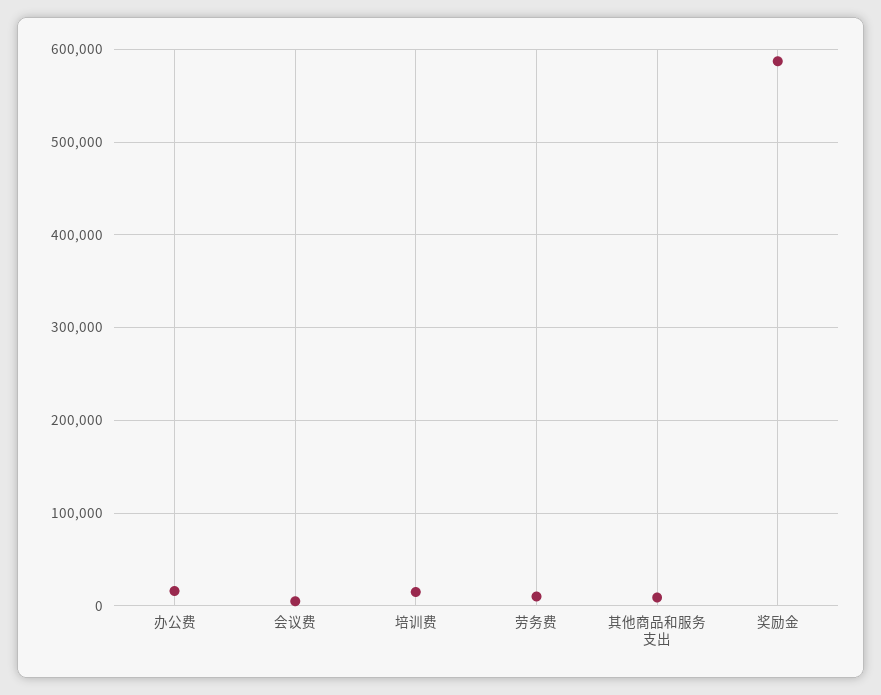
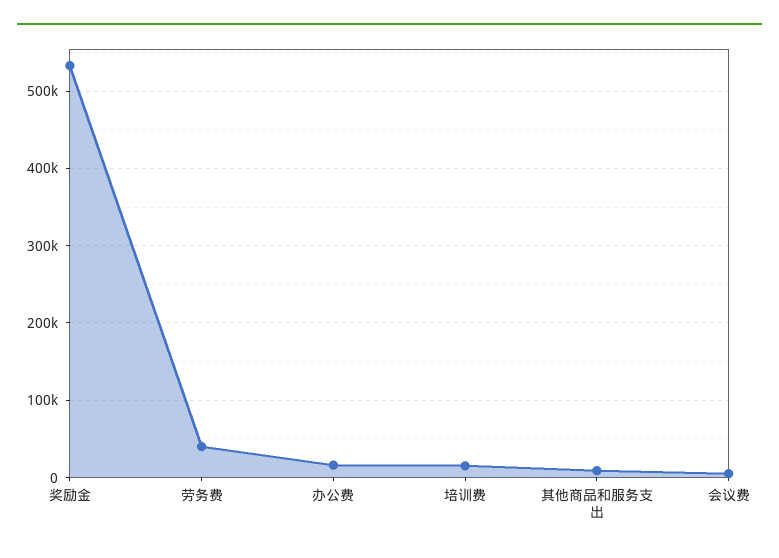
  {
    "办公费": 20000,
    "会议费": 10000,
    "培训费": 20000,
-   "劳务费": 10000,
+   "劳务费": 40000,
    "其他商品和服务支出": 10000,
-   "奖励金": 590000
+   "奖励金": 530000
  }

